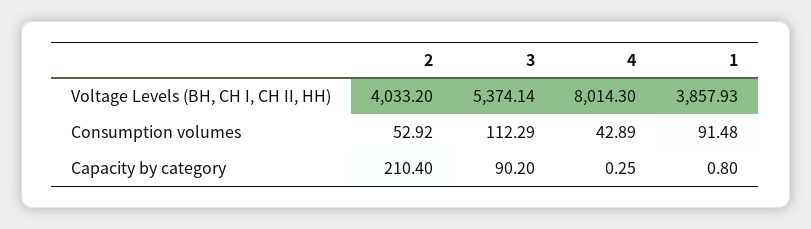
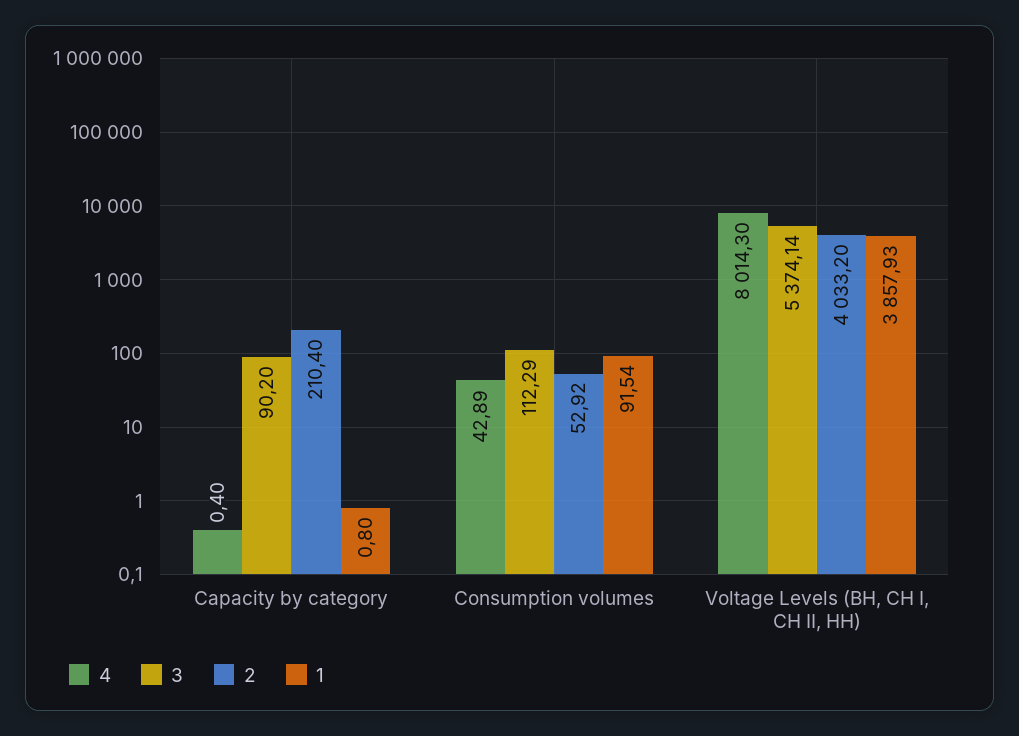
  {
    "2": {
      "Voltage Levels (ВН, СН I, СН II, НН)": 4033.2,
      "Consumption volumes": 52.92,
      "Capacity by category": 210.4
    },
    "3": {
      "Voltage Levels (ВН, СН I, СН II, НН)": 5374.14,
      "Consumption volumes": 112.29,
      "Capacity by category": 90.2
    },
    "4": {
      "Voltage Levels (ВН, СН I, СН II, НН)": 8014.3,
      "Consumption volumes": 42.89,
-     "Capacity by category": 0.25
+     "Capacity by category": 0.4
    },
    "1": {
      "Voltage Levels (ВН, СН I, СН II, НН)": 3857.93,
-     "Consumption volumes": 91.48,
+     "Consumption volumes": 91.54,
      "Capacity by category": 0.8
    }
  }

